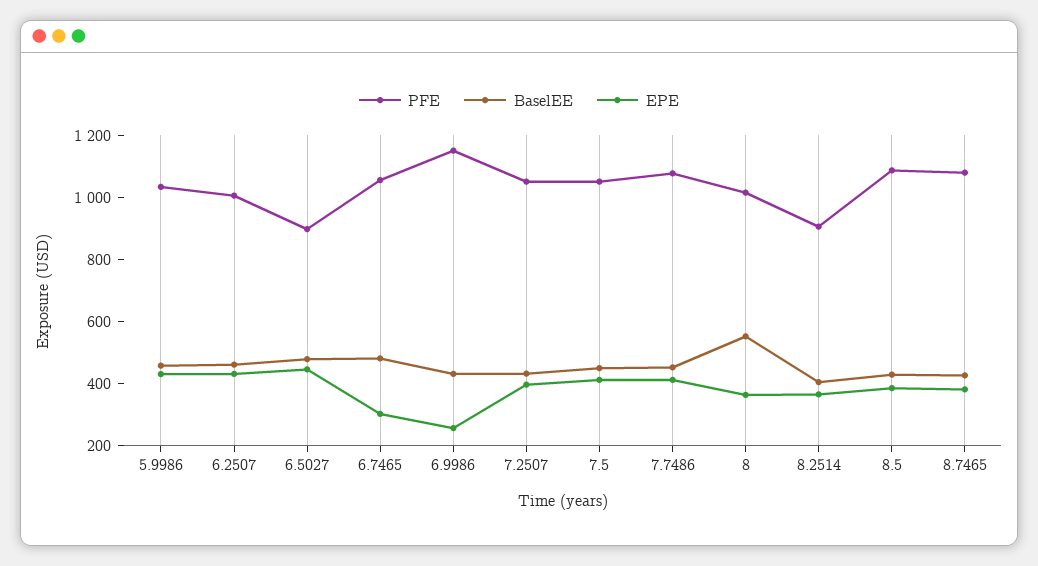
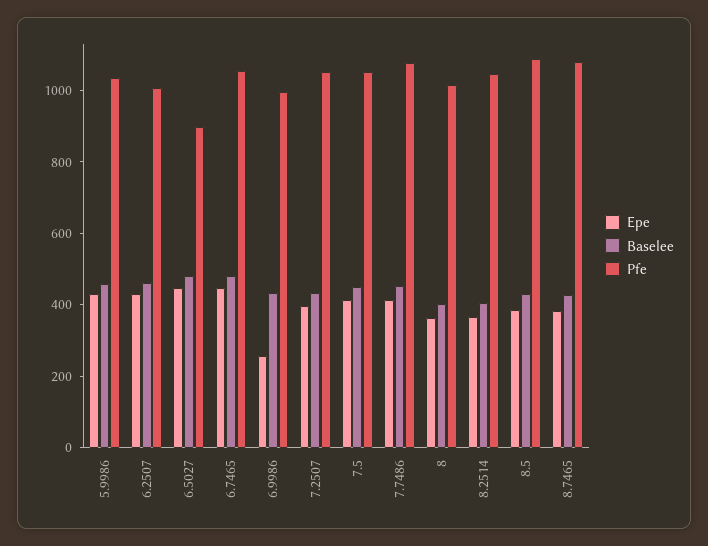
  {
    "PFE": {
      "5.9986": 1050,
      "6.2507": 1000,
      "6.5027": 900,
      "6.7465": 1050,
-     "6.9986": 1150,
+     "6.9986": 1000,
      "7.2507": 1050,
      "7.5": 1050,
      "7.7486": 1100,
      "8": 1000,
-     "8.2514": 900,
+     "8.2514": 1050,
      "8.5": 1100,
      "8.7465": 1100
    },
    "BaselEE": {
      "5.9986": 450,
      "6.2507": 450,
      "6.5027": 500,
      "6.7465": 500,
      "6.9986": 450,
      "7.2507": 450,
      "7.5": 450,
      "7.7486": 450,
-     "8": 550,
+     "8": 400,
      "8.2514": 400,
      "8.5": 450,
      "8.7465": 450
    },
    "EPE": {
      "5.9986": 450,
      "6.2507": 450,
      "6.5027": 450,
-     "6.7465": 300,
+     "6.7465": 450,
      "6.9986": 250,
      "7.2507": 400,
      "7.5": 400,
      "7.7486": 400,
      "8": 350,
      "8.2514": 350,
      "8.5": 400,
      "8.7465": 400
    }
  }

